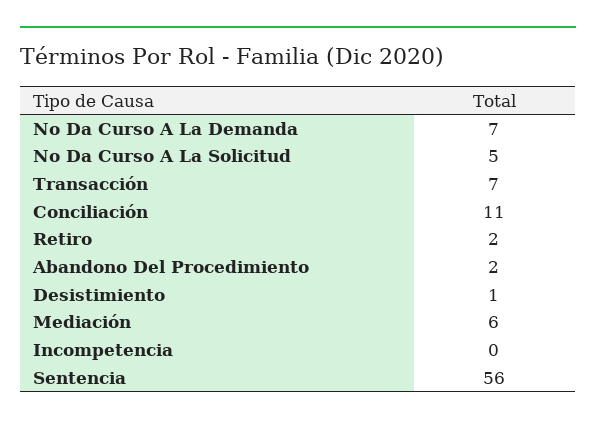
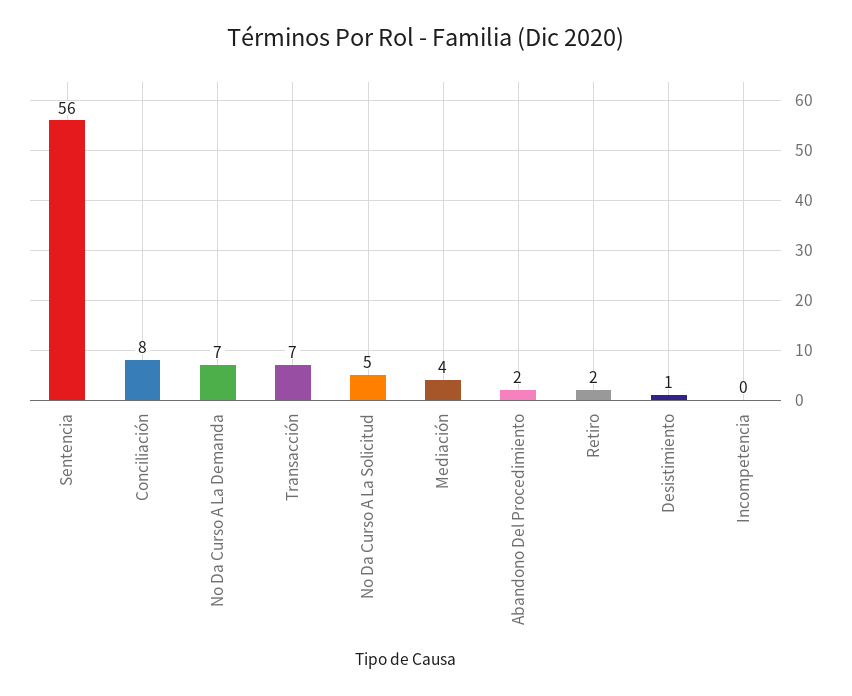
  {
    "No Da Curso A La Demanda": 7,
    "No Da Curso A La Solicitud": 5,
    "Transacción": 7,
-   "Conciliación": 11,
+   "Conciliación": 8,
    "Retiro": 2,
    "Abandono Del Procedimiento": 2,
    "Desistimiento": 1,
-   "Mediación": 6,
+   "Mediación": 4,
    "Incompetencia": 0,
    "Sentencia": 56
  }

